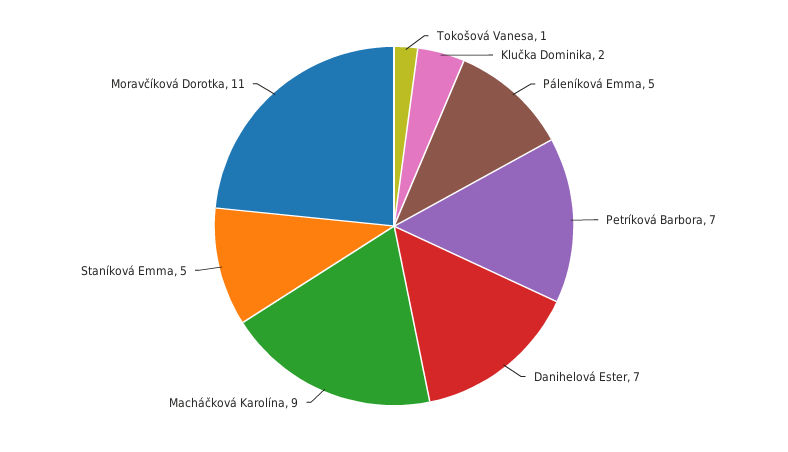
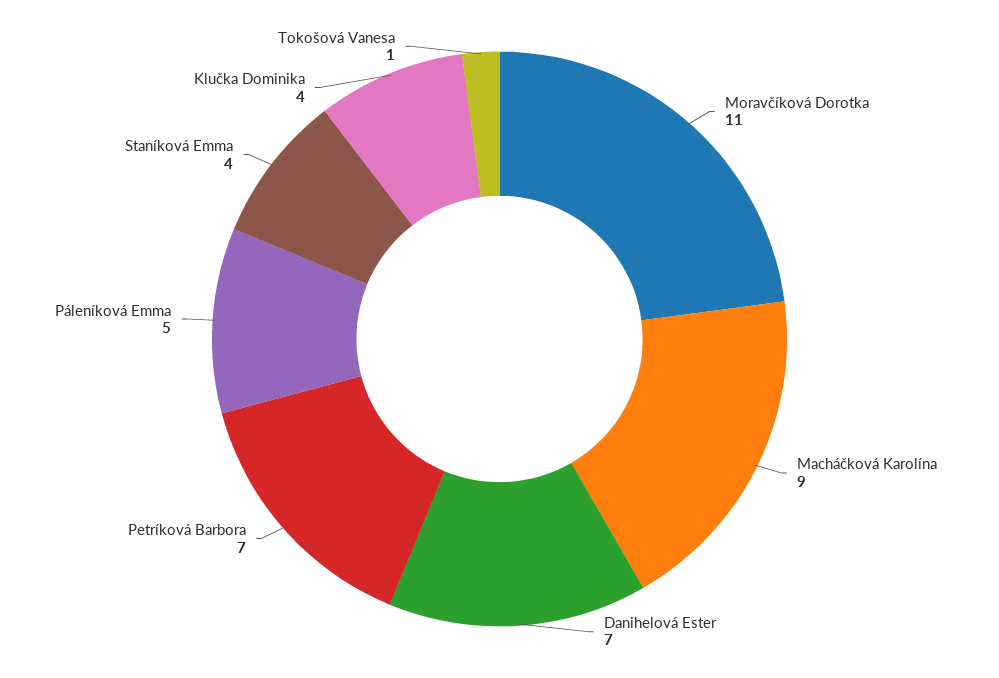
  {
    "Tokošová Vanesa": 1,
-   "Klučka Dominika": 2,
+   "Klučka Dominika": 4,
    "Páleníková Emma": 5,
    "Petríková Barbora": 7,
    "Danihelová Ester": 7,
    "Macháčková Karolína": 9,
-   "Staníková Emma": 5,
+   "Staníková Emma": 4,
    "Moravčíková Dorotka": 11
  }

